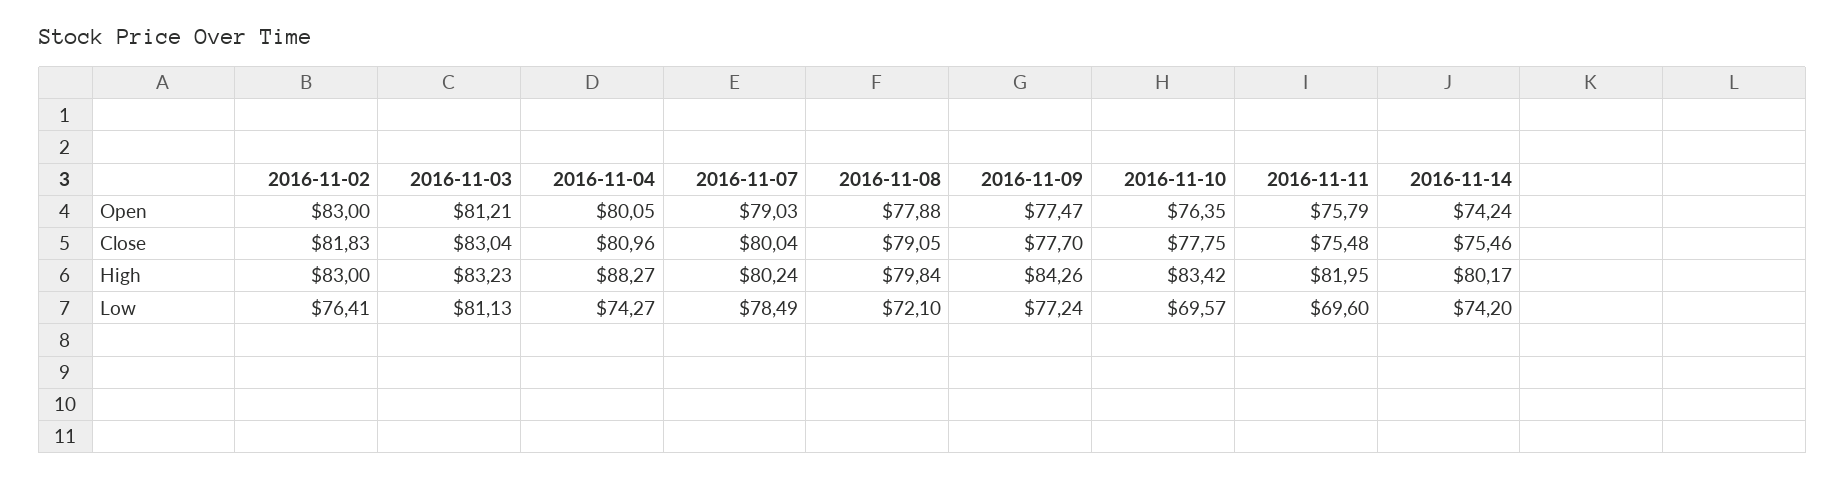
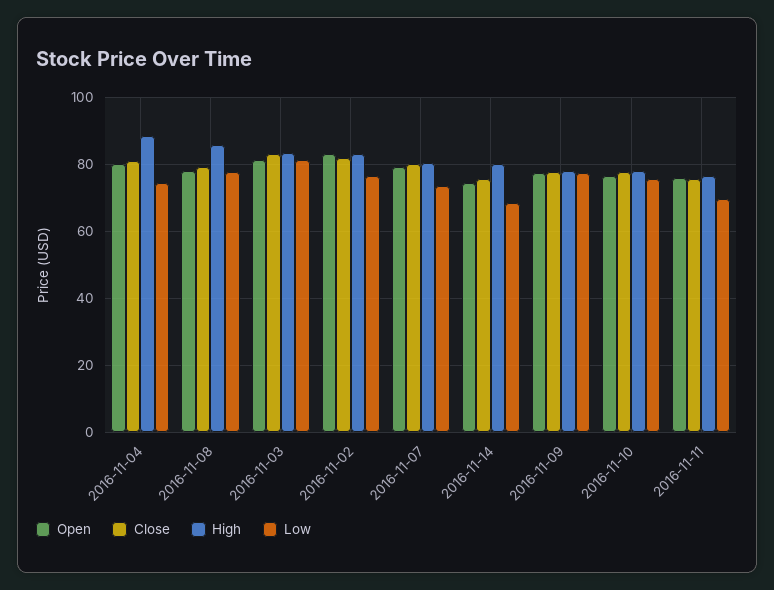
  {
    "Open": {
      "2016-11-02": 83,
      "2016-11-03": 81.21,
      "2016-11-04": 80.05,
      "2016-11-07": 79.03,
      "2016-11-08": 77.88,
      "2016-11-09": 77.47,
      "2016-11-10": 76.35,
      "2016-11-11": 75.79,
      "2016-11-14": 74.24
    },
    "Close": {
      "2016-11-02": 81.83,
      "2016-11-03": 83.04,
      "2016-11-04": 80.96,
      "2016-11-07": 80.04,
      "2016-11-08": 79.05,
      "2016-11-09": 77.7,
      "2016-11-10": 77.75,
      "2016-11-11": 75.48,
      "2016-11-14": 75.46
    },
    "High": {
      "2016-11-02": 83,
      "2016-11-03": 83.23,
      "2016-11-04": 88.27,
      "2016-11-07": 80.24,
-     "2016-11-08": 79.84,
+     "2016-11-08": 86,
-     "2016-11-09": 84.26,
+     "2016-11-09": 78,
-     "2016-11-10": 83.42,
+     "2016-11-10": 78,
-     "2016-11-11": 81.95,
+     "2016-11-11": 76,
      "2016-11-14": 80.17
    },
    "Low": {
      "2016-11-02": 76.41,
      "2016-11-03": 81.13,
      "2016-11-04": 74.27,
-     "2016-11-07": 78.49,
+     "2016-11-07": 74,
-     "2016-11-08": 72.1,
+     "2016-11-08": 78,
      "2016-11-09": 77.24,
-     "2016-11-10": 69.57,
+     "2016-11-10": 76,
      "2016-11-11": 69.6,
-     "2016-11-14": 74.2
+     "2016-11-14": 68
    }
  }

